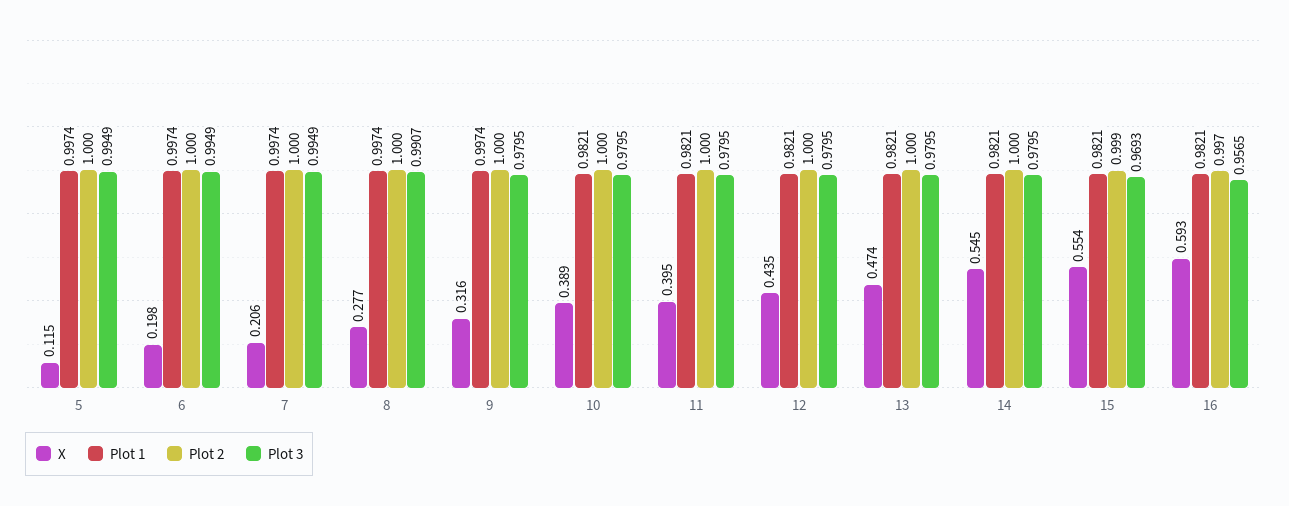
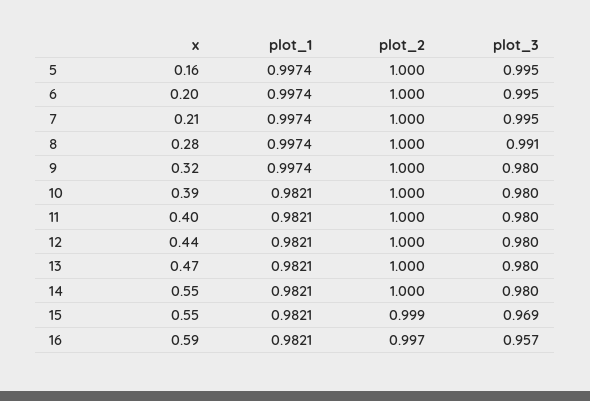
  {
    "X": {
-     "5": 0.115,
+     "5": 0.16,
      "6": 0.198,
      "7": 0.206,
      "8": 0.277,
      "9": 0.316,
      "10": 0.389,
      "11": 0.395,
      "12": 0.435,
      "13": 0.474,
      "14": 0.545,
      "15": 0.554,
      "16": 0.593
    },
    "Plot 1": {
      "5": 0.9974,
      "6": 0.9974,
      "7": 0.9974,
      "8": 0.9974,
      "9": 0.9974,
      "10": 0.9821,
      "11": 0.9821,
      "12": 0.9821,
      "13": 0.9821,
      "14": 0.9821,
      "15": 0.9821,
      "16": 0.9821
    },
    "Plot 2": {
      "5": 1,
      "6": 1,
      "7": 1,
      "8": 1,
      "9": 1,
      "10": 1,
      "11": 1,
      "12": 1,
      "13": 1,
      "14": 1,
      "15": 0.999,
      "16": 0.997
    },
    "Plot 3": {
      "5": 0.9949,
      "6": 0.9949,
      "7": 0.9949,
      "8": 0.9907,
      "9": 0.9795,
      "10": 0.9795,
      "11": 0.9795,
      "12": 0.9795,
      "13": 0.9795,
      "14": 0.9795,
      "15": 0.9693,
      "16": 0.9565
    }
  }

